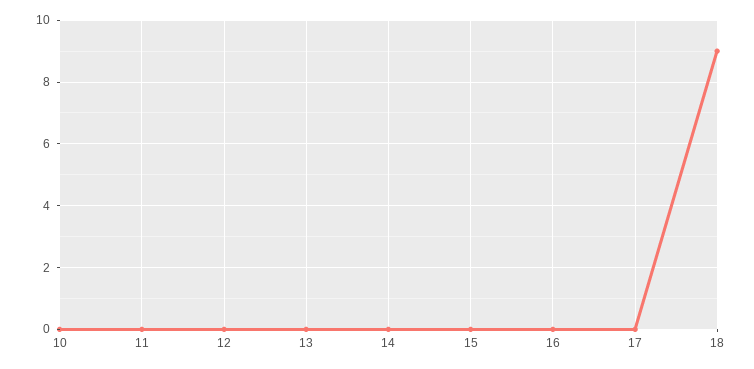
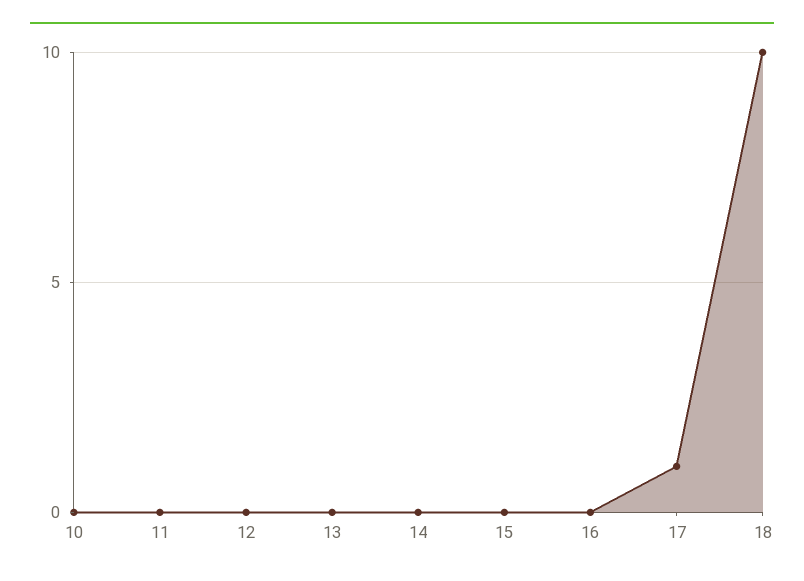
  {
    "10": 0,
    "11": 0,
    "12": 0,
    "13": 0,
    "14": 0,
    "15": 0,
    "16": 0,
-   "17": 0,
+   "17": 1,
-   "18": 9
+   "18": 10
  }

